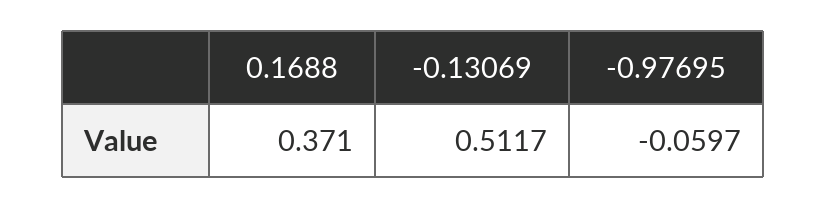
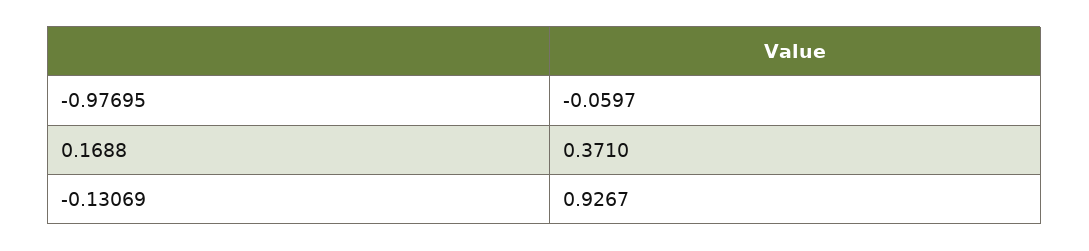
  {
    "0.1688": 0.371,
-   "-0.13069": 0.5117,
+   "-0.13069": 0.9267,
    "-0.97695": -0.0597
  }

